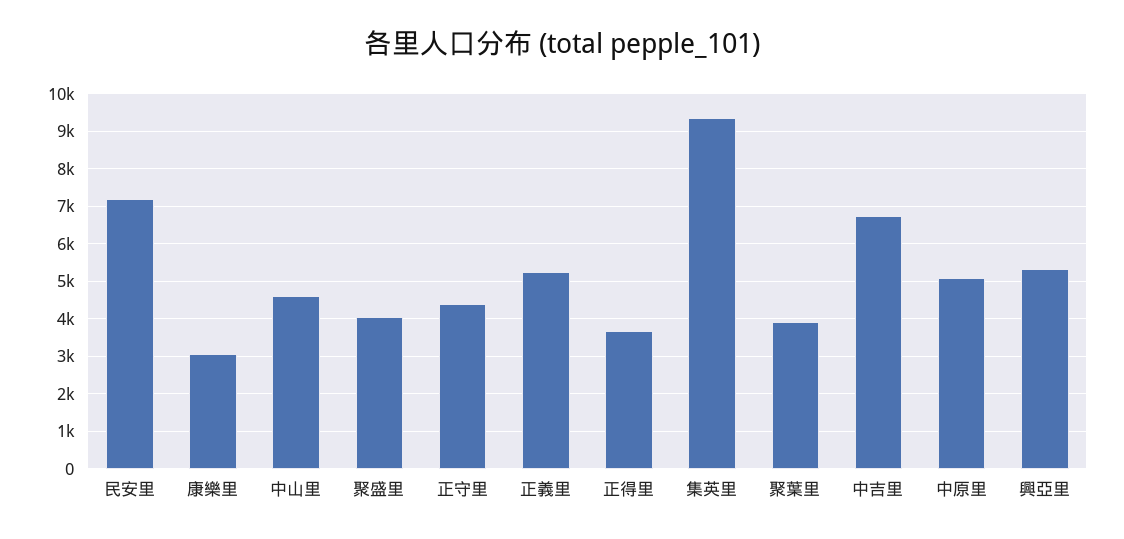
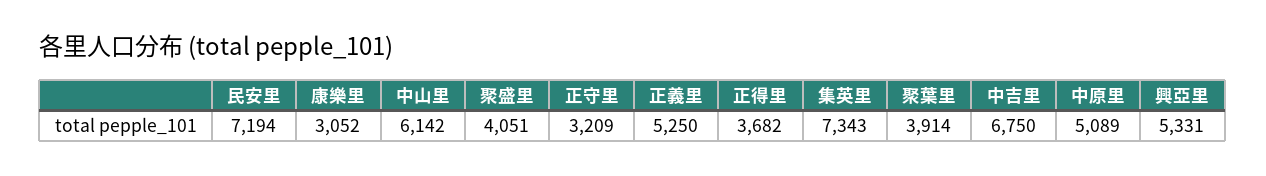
  {
    "民安里": 7194,
    "康樂里": 3052,
-   "中山里": 4600,
+   "中山里": 6142,
    "聚盛里": 4051,
-   "正守里": 4400,
+   "正守里": 3209,
    "正義里": 5250,
    "正得里": 3682,
-   "集英里": 9400,
+   "集英里": 7343,
    "聚葉里": 3914,
    "中吉里": 6750,
    "中原里": 5089,
    "興亞里": 5331
  }

